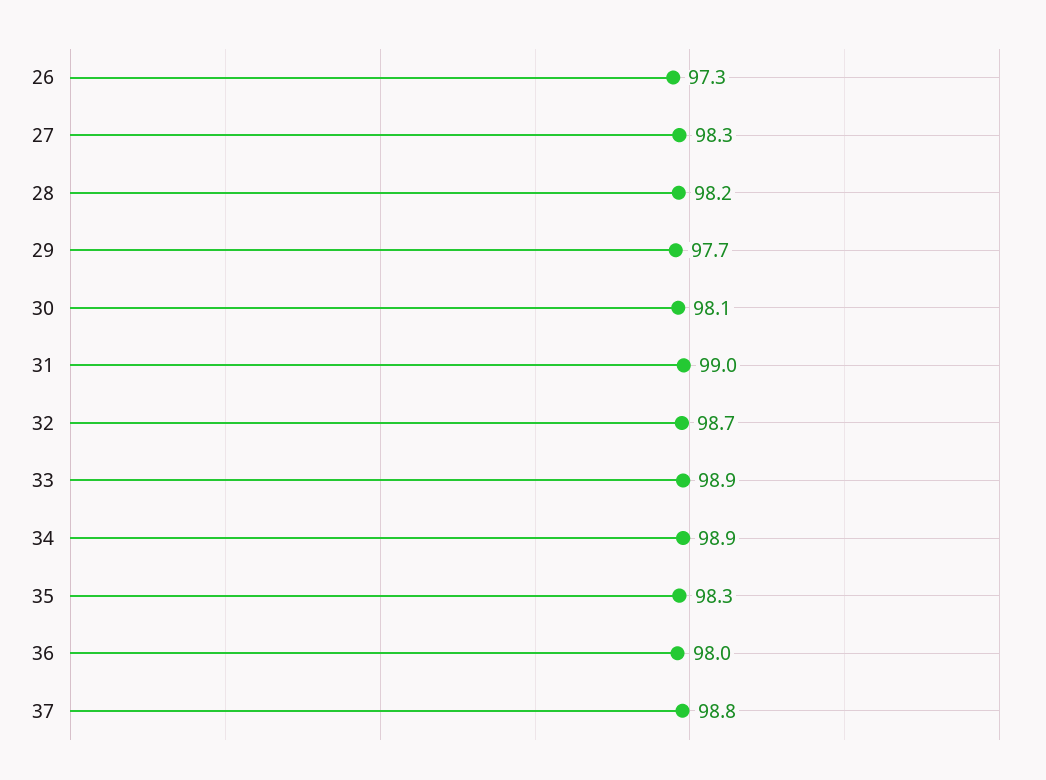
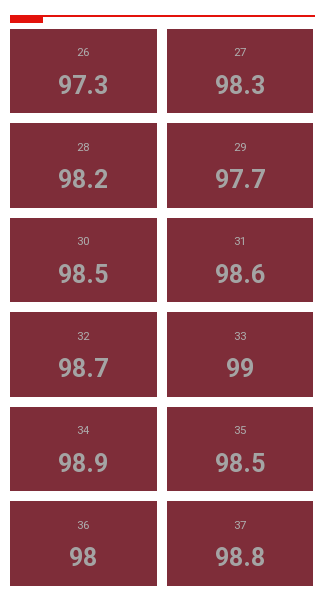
  {
    "26": 97.3,
    "27": 98.3,
    "28": 98.2,
    "29": 97.7,
-   "30": 98.1,
+   "30": 98.5,
-   "31": 99,
+   "31": 98.6,
    "32": 98.7,
-   "33": 98.9,
+   "33": 99,
    "34": 98.9,
-   "35": 98.3,
+   "35": 98.5,
    "36": 98,
    "37": 98.8
  }

